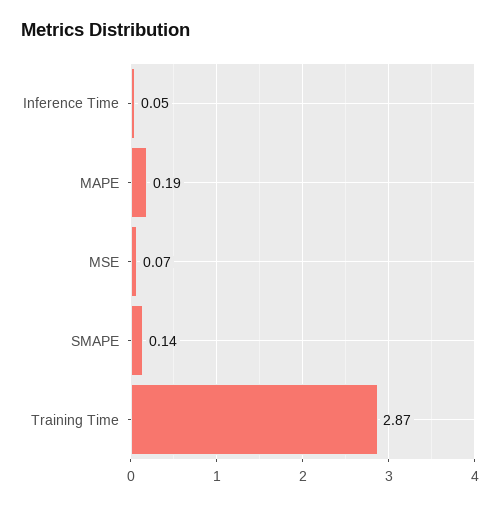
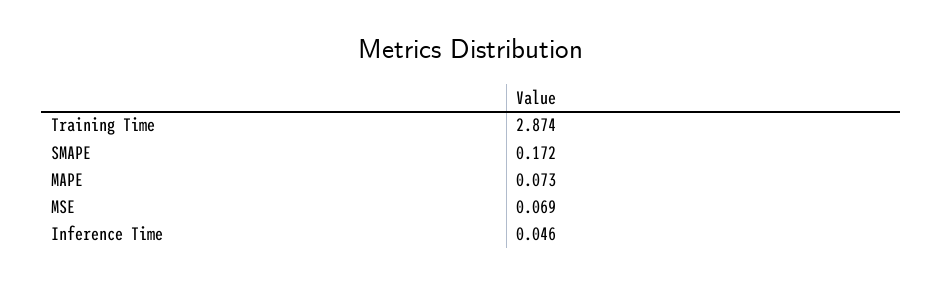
  {
    "Inference Time": 0.046,
-   "MAPE": 0.19,
+   "MAPE": 0.073,
    "MSE": 0.069,
-   "SMAPE": 0.14,
+   "SMAPE": 0.172,
    "Training Time": 2.874
  }

